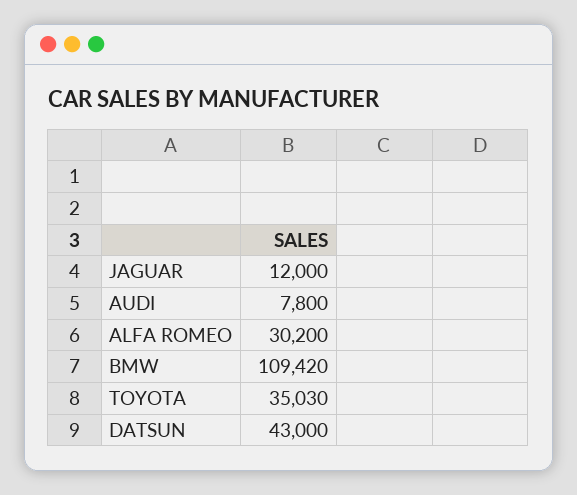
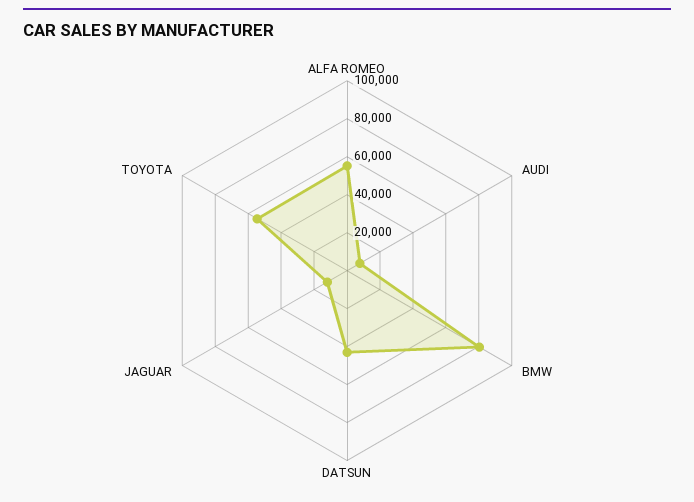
  {
    "JAGUAR": 12000,
    "AUDI": 7800,
-   "ALFA ROMEO": 30200,
+   "ALFA ROMEO": 55000,
-   "BMW": 109420,
+   "BMW": 80000,
-   "TOYOTA": 35030,
+   "TOYOTA": 55000,
    "DATSUN": 43000
  }

